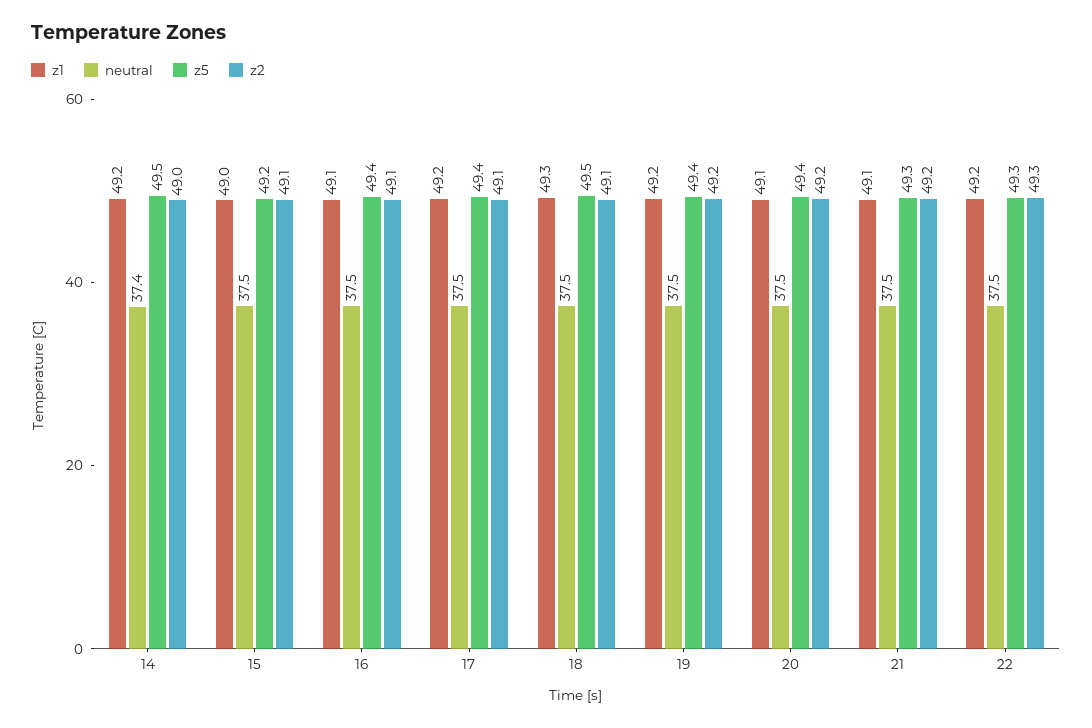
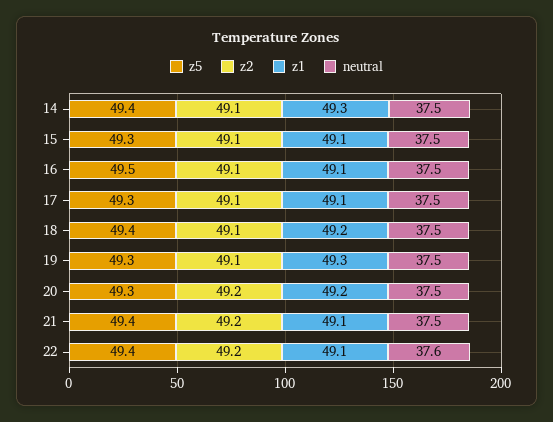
  {
    "z1": {
-     "14": 49.2,
+     "14": 49.3,
-     "15": 49,
+     "15": 49.1,
      "16": 49.1,
-     "17": 49.2,
+     "17": 49.1,
-     "18": 49.3,
+     "18": 49.2,
-     "19": 49.2,
+     "19": 49.3,
-     "20": 49.1,
+     "20": 49.2,
      "21": 49.1,
-     "22": 49.2
+     "22": 49.1
    },
    "neutral": {
-     "14": 37.4,
+     "14": 37.5,
      "15": 37.5,
      "16": 37.5,
      "17": 37.5,
      "18": 37.5,
      "19": 37.5,
      "20": 37.5,
      "21": 37.5,
-     "22": 37.5
+     "22": 37.6
    },
    "z5": {
-     "14": 49.5,
+     "14": 49.4,
-     "15": 49.2,
+     "15": 49.3,
-     "16": 49.4,
+     "16": 49.5,
-     "17": 49.4,
+     "17": 49.3,
-     "18": 49.5,
+     "18": 49.4,
-     "19": 49.4,
+     "19": 49.3,
-     "20": 49.4,
+     "20": 49.3,
-     "21": 49.3,
+     "21": 49.4,
-     "22": 49.3
+     "22": 49.4
    },
    "z2": {
-     "14": 49,
+     "14": 49.1,
      "15": 49.1,
      "16": 49.1,
      "17": 49.1,
      "18": 49.1,
-     "19": 49.2,
+     "19": 49.1,
      "20": 49.2,
      "21": 49.2,
-     "22": 49.3
+     "22": 49.2
    }
  }

